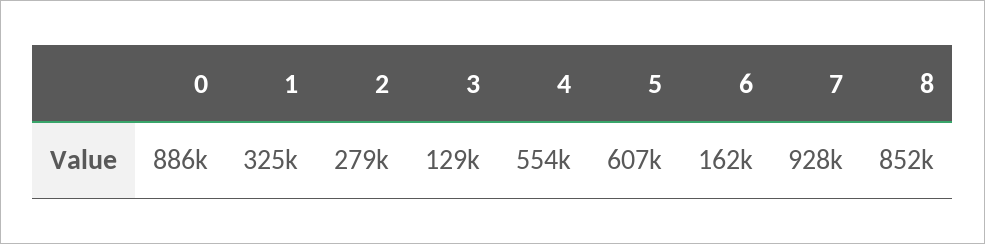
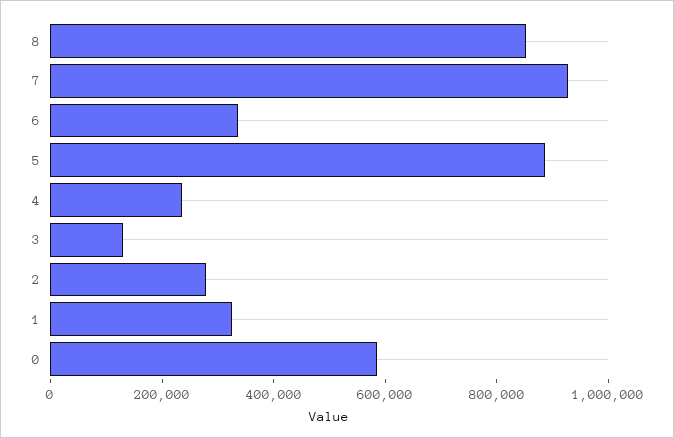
  {
-   "0": 886000,
+   "0": 600000,
    "1": 325000,
    "2": 279000,
    "3": 129000,
-   "4": 554000,
+   "4": 250000,
-   "5": 607000,
+   "5": 900000,
-   "6": 162000,
+   "6": 350000,
    "7": 928000,
    "8": 852000
  }

